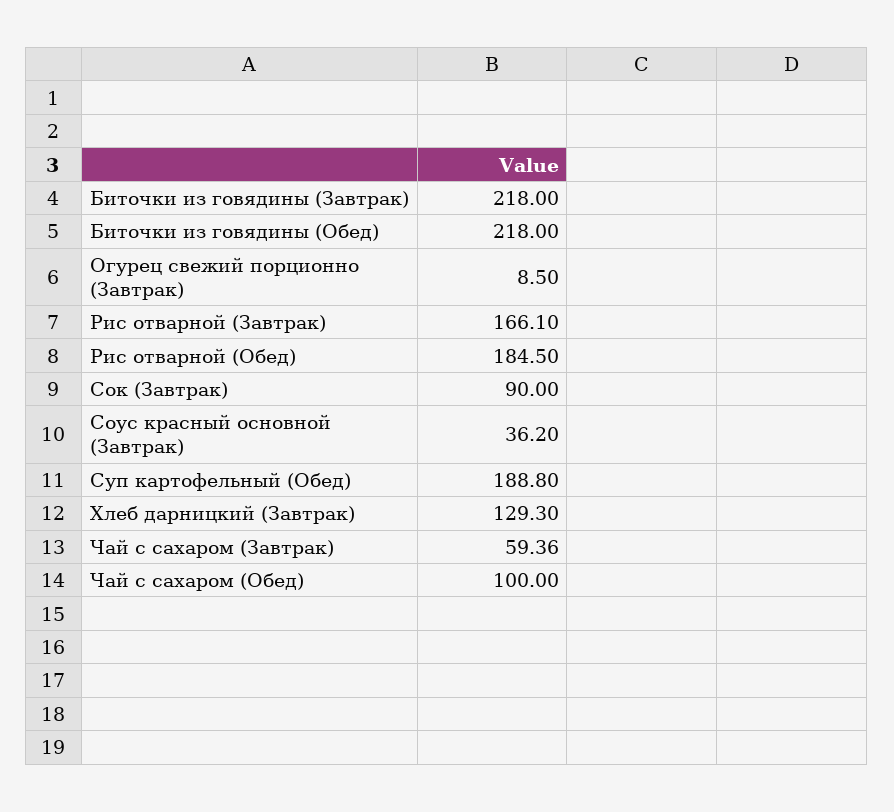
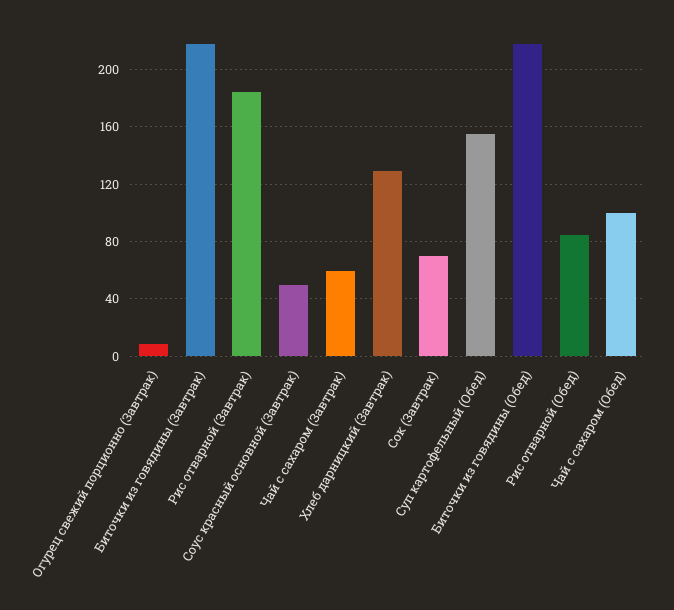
  {
    "Биточки из говядины (Завтрак)": 218,
    "Биточки из говядины (Обед)": 218,
    "Огурец свежий порционно (Завтрак)": 8.5,
-   "Рис отварной (Завтрак)": 166.1,
+   "Рис отварной (Завтрак)": 185,
-   "Рис отварной (Обед)": 184.5,
+   "Рис отварной (Обед)": 85,
-   "Сок (Завтрак)": 90,
+   "Сок (Завтрак)": 70,
-   "Соус красный основной (Завтрак)": 36.2,
+   "Соус красный основной (Завтрак)": 50,
-   "Суп картофельный (Обед)": 188.8,
+   "Суп картофельный (Обед)": 155,
    "Хлеб дарницкий (Завтрак)": 129.3,
    "Чай с сахаром (Завтрак)": 59.36,
    "Чай с сахаром (Обед)": 100
  }

